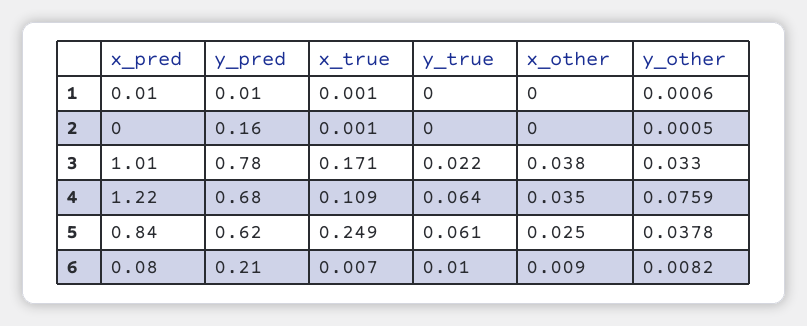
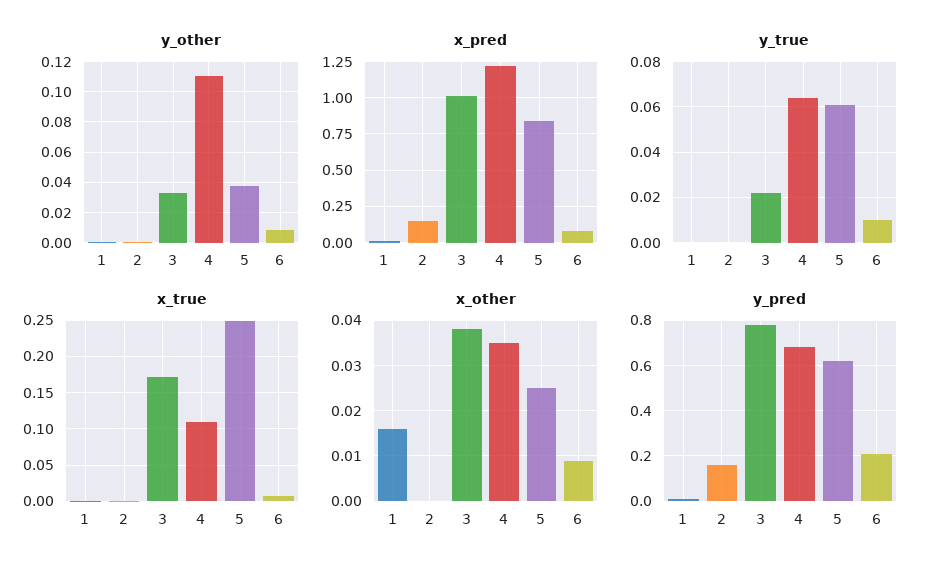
  {
    "x_pred": {
      "1": 0.01,
-     "2": 0,
+     "2": 0.15,
      "3": 1.01,
      "4": 1.22,
      "5": 0.84,
      "6": 0.08
    },
    "y_pred": {
      "1": 0.01,
      "2": 0.16,
      "3": 0.78,
      "4": 0.68,
      "5": 0.62,
      "6": 0.21
    },
    "x_true": {
      "1": 0.001,
      "2": 0.001,
      "3": 0.171,
      "4": 0.109,
      "5": 0.249,
      "6": 0.007
    },
    "y_true": {
      "1": 0,
      "2": 0,
      "3": 0.022,
      "4": 0.064,
      "5": 0.061,
      "6": 0.01
    },
    "x_other": {
-     "1": 0,
+     "1": 0.015,
      "2": 0,
      "3": 0.038,
      "4": 0.035,
      "5": 0.025,
      "6": 0.009
    },
    "y_other": {
      "1": 0.0006,
      "2": 0.0005,
      "3": 0.033,
-     "4": 0.0759,
+     "4": 0.11,
      "5": 0.0378,
      "6": 0.0082
    }
  }

